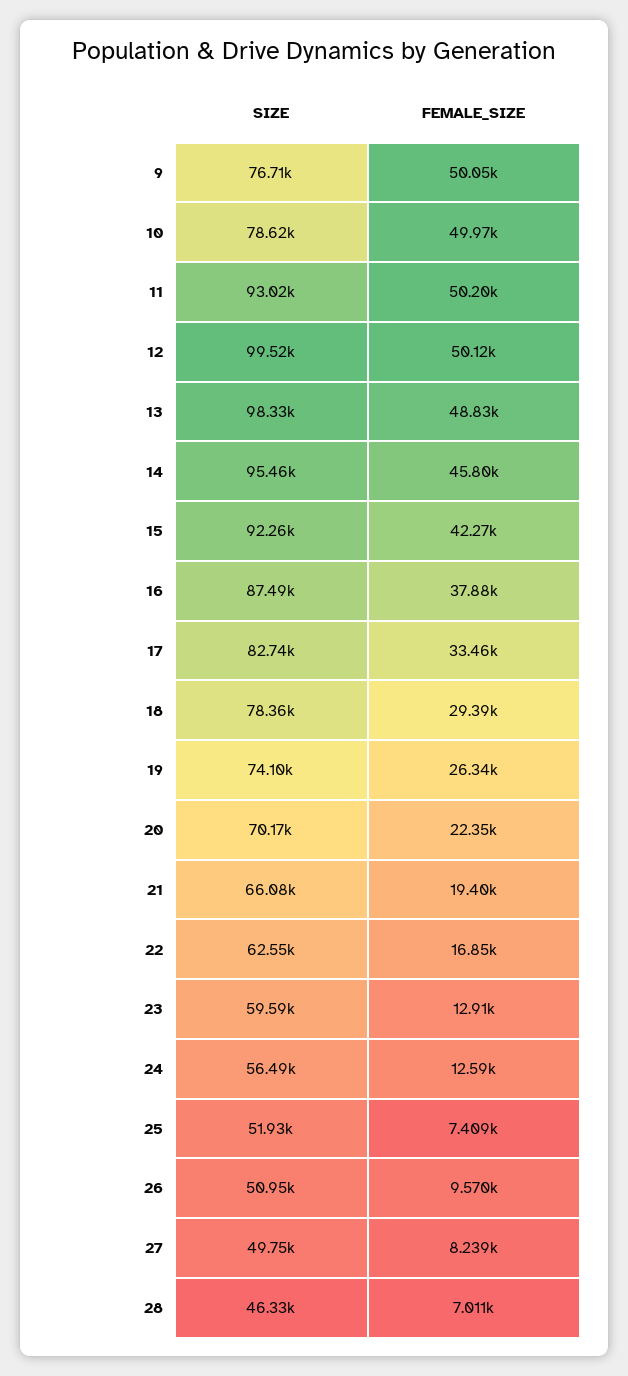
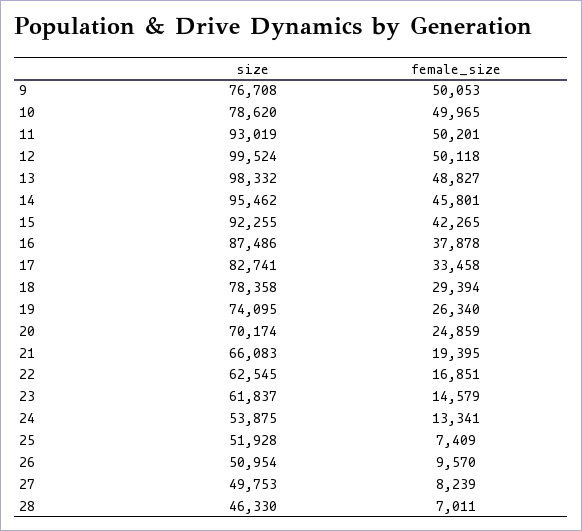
  {
    "SIZE": {
      "9": 76708,
      "10": 78620,
      "11": 93019,
      "12": 99524,
      "13": 98332,
      "14": 95462,
      "15": 92255,
      "16": 87486,
      "17": 82741,
      "18": 78358,
      "19": 74095,
      "20": 70174,
      "21": 66083,
      "22": 62545,
-     "23": 59590,
+     "23": 61837,
-     "24": 56490,
+     "24": 53875,
      "25": 51928,
      "26": 50954,
      "27": 49753,
      "28": 46330
    },
    "FEMALE_SIZE": {
      "9": 50053,
      "10": 49965,
      "11": 50201,
      "12": 50118,
      "13": 48827,
      "14": 45801,
      "15": 42265,
      "16": 37878,
      "17": 33458,
      "18": 29394,
      "19": 26340,
-     "20": 22350,
+     "20": 24859,
      "21": 19395,
      "22": 16851,
-     "23": 12910,
+     "23": 14579,
-     "24": 12590,
+     "24": 13341,
      "25": 7409,
      "26": 9570,
      "27": 8239,
      "28": 7011
    }
  }

